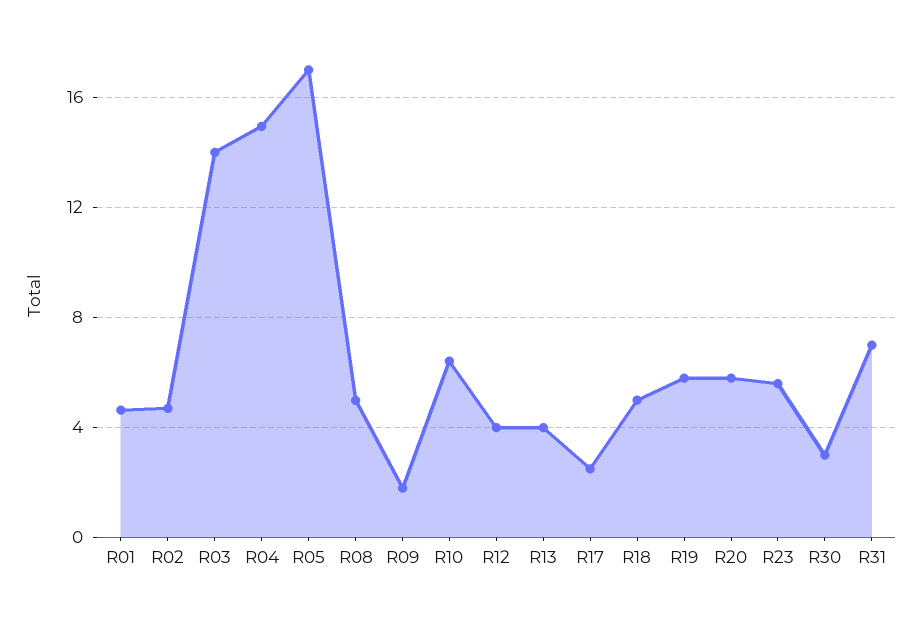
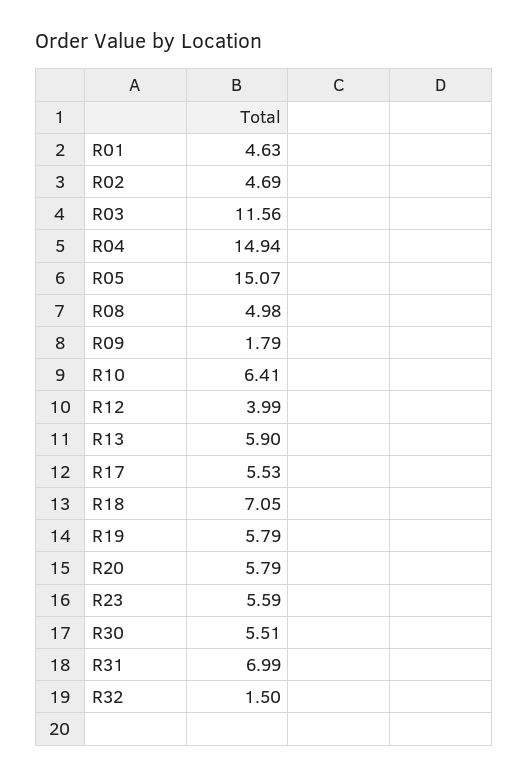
  {
    "R01": 4.63,
    "R02": 4.69,
-   "R03": 14,
+   "R03": 11.56,
    "R04": 14.94,
-   "R05": 17,
+   "R05": 15.07,
    "R08": 4.98,
    "R09": 1.79,
    "R10": 6.41,
    "R12": 3.99,
-   "R13": 4,
+   "R13": 5.9,
-   "R17": 2.5,
+   "R17": 5.53,
-   "R18": 5,
+   "R18": 7.05,
    "R19": 5.79,
    "R20": 5.79,
    "R23": 5.59,
-   "R30": 3,
+   "R30": 5.51,
-   "R31": 6.99
+   "R31": 6.99,
+   "R32": 1.5
  }

